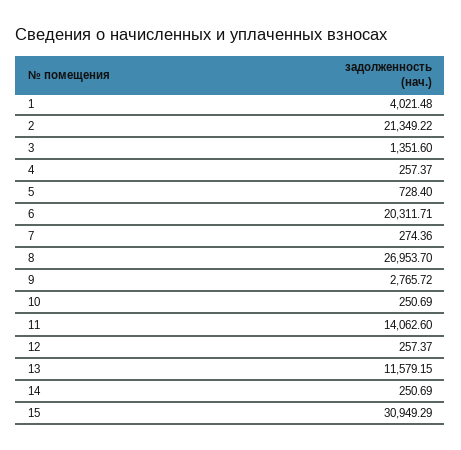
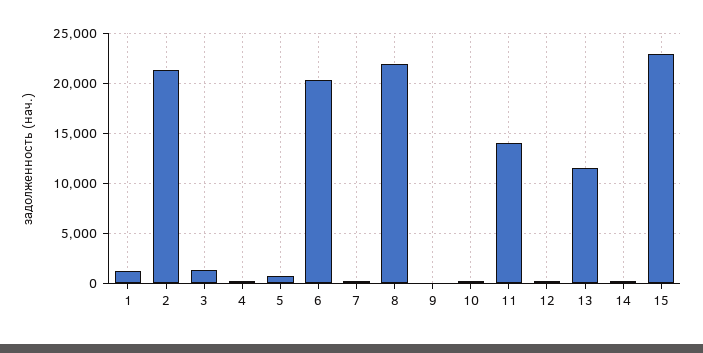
  {
-   "1": 4021.48,
+   "1": 1000,
    "2": 21349.22,
    "3": 1351.6,
    "4": 257.37,
    "5": 728.4,
    "6": 20311.71,
    "7": 274.36,
-   "8": 26953.7,
+   "8": 22000,
-   "9": 2765.72,
+   "9": 0,
    "10": 250.69,
    "11": 14062.6,
    "12": 257.37,
    "13": 11579.15,
    "14": 250.69,
-   "15": 30949.29
+   "15": 23000
  }

